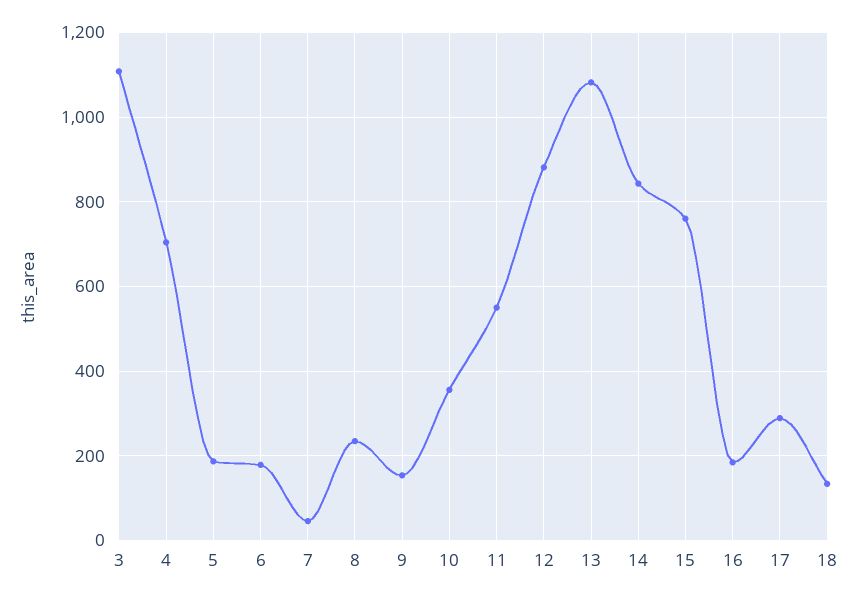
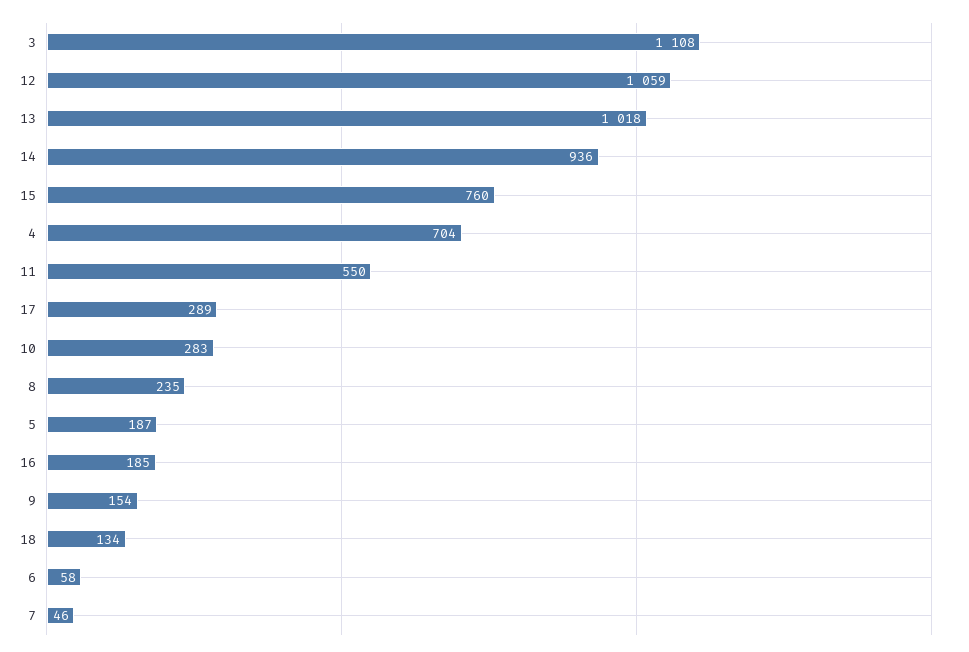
  {
    "3": 1108,
    "4": 704,
    "5": 187,
-   "6": 180,
+   "6": 58,
    "7": 46,
    "8": 235,
    "9": 154,
-   "10": 360,
+   "10": 283,
    "11": 550,
-   "12": 880,
+   "12": 1059,
-   "13": 1080,
+   "13": 1018,
-   "14": 840,
+   "14": 936,
    "15": 760,
    "16": 185,
    "17": 289,
    "18": 134
  }

